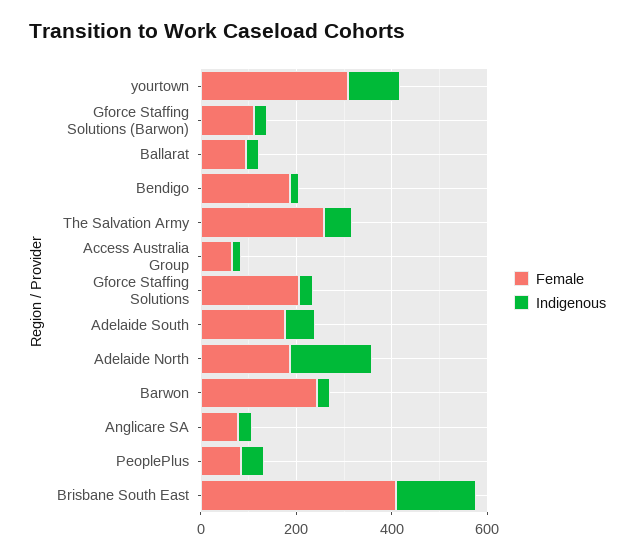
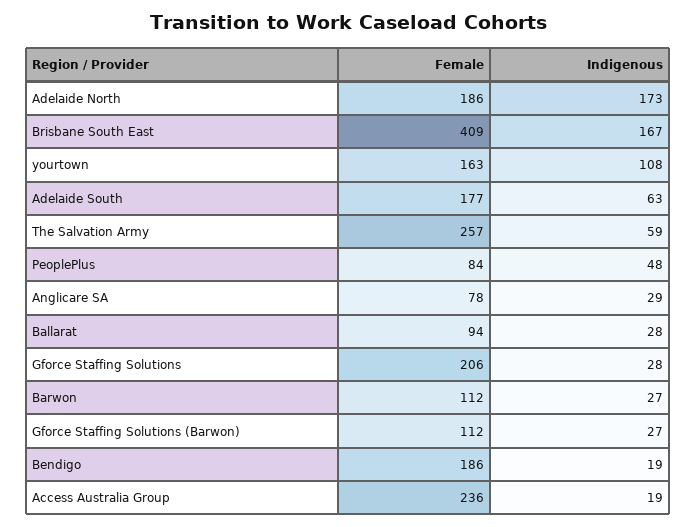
  {
    "Female": {
-     "yourtown": 300,
+     "yourtown": 163,
      "Gforce Staffing Solutions (Barwon)": 112,
      "Ballarat": 94,
      "Bendigo": 186,
      "The Salvation Army": 257,
-     "Access Australia Group": 50,
+     "Access Australia Group": 236,
      "Gforce Staffing Solutions": 206,
      "Adelaide South": 177,
      "Adelaide North": 186,
-     "Barwon": 250,
+     "Barwon": 112,
      "Anglicare SA": 78,
      "PeoplePlus": 84,
      "Brisbane South East": 409
    },
    "Indigenous": {
      "yourtown": 108,
      "Gforce Staffing Solutions (Barwon)": 27,
      "Ballarat": 28,
      "Bendigo": 19,
      "The Salvation Army": 59,
      "Access Australia Group": 19,
      "Gforce Staffing Solutions": 28,
      "Adelaide South": 63,
      "Adelaide North": 173,
      "Barwon": 27,
      "Anglicare SA": 29,
      "PeoplePlus": 48,
      "Brisbane South East": 167
    }
  }

